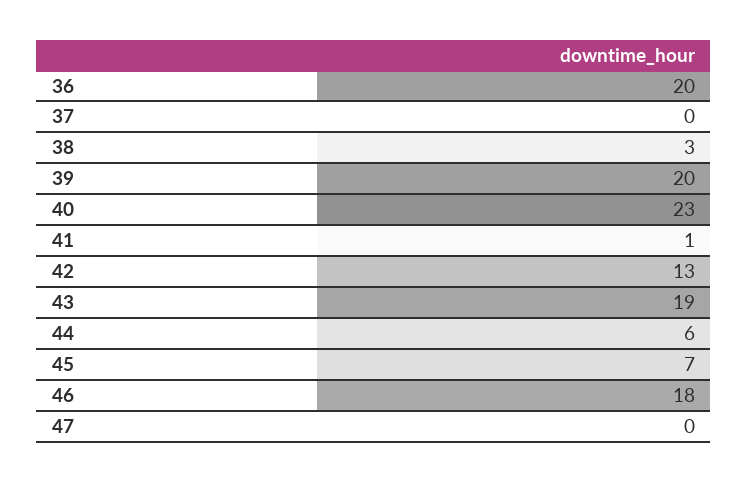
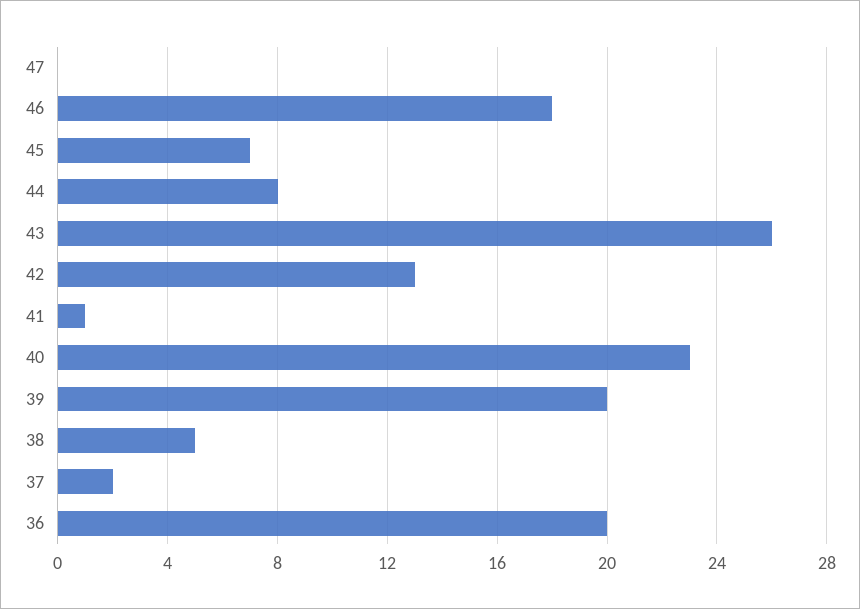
  {
    "36": 20,
-   "37": 0,
+   "37": 2,
-   "38": 3,
+   "38": 5,
    "39": 20,
    "40": 23,
    "41": 1,
    "42": 13,
-   "43": 19,
+   "43": 26,
-   "44": 6,
+   "44": 8,
    "45": 7,
    "46": 18,
    "47": 0
  }

